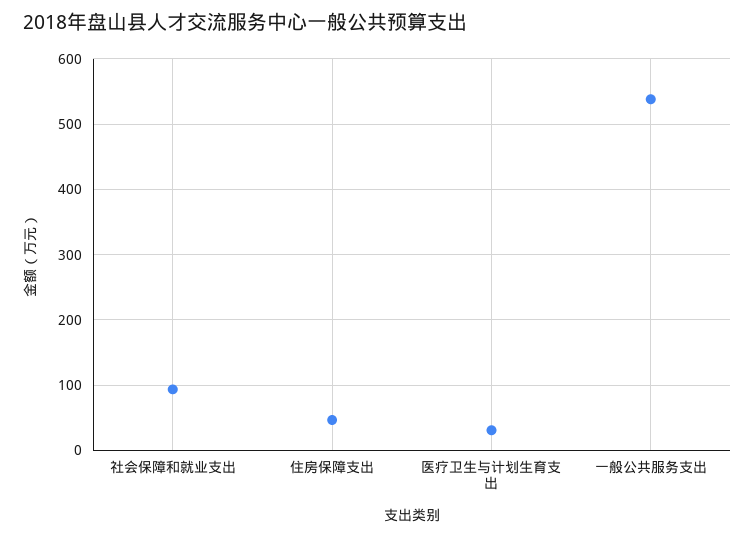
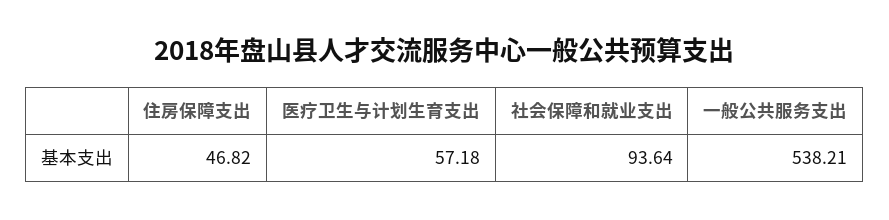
  {
    "社会保障和就业支出": 93.64,
    "住房保障支出": 46.82,
-   "医疗卫生与计划生育支出": 30,
+   "医疗卫生与计划生育支出": 57.18,
    "一般公共服务支出": 538.21
  }

